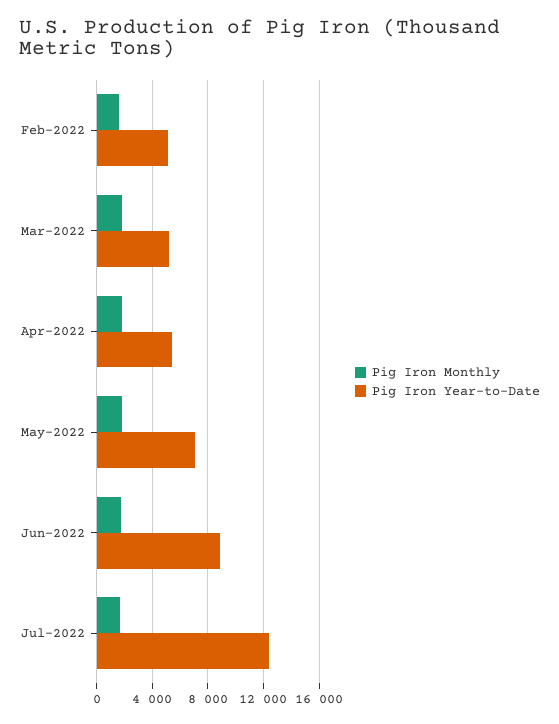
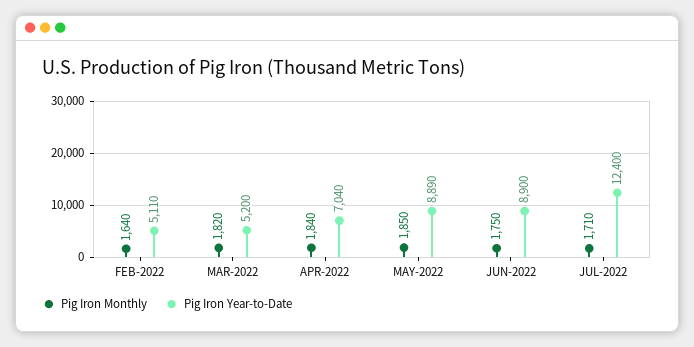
  {
    "Pig Iron Monthly": {
      "Feb-2022": 1640,
      "Mar-2022": 1820,
      "Apr-2022": 1840,
      "May-2022": 1850,
      "Jun-2022": 1750,
      "Jul-2022": 1710
    },
    "Pig Iron Year-to-Date": {
      "Feb-2022": 5110,
      "Mar-2022": 5200,
-     "Apr-2022": 5500,
+     "Apr-2022": 7040,
-     "May-2022": 7000,
+     "May-2022": 8890,
      "Jun-2022": 8900,
      "Jul-2022": 12400
    }
  }

